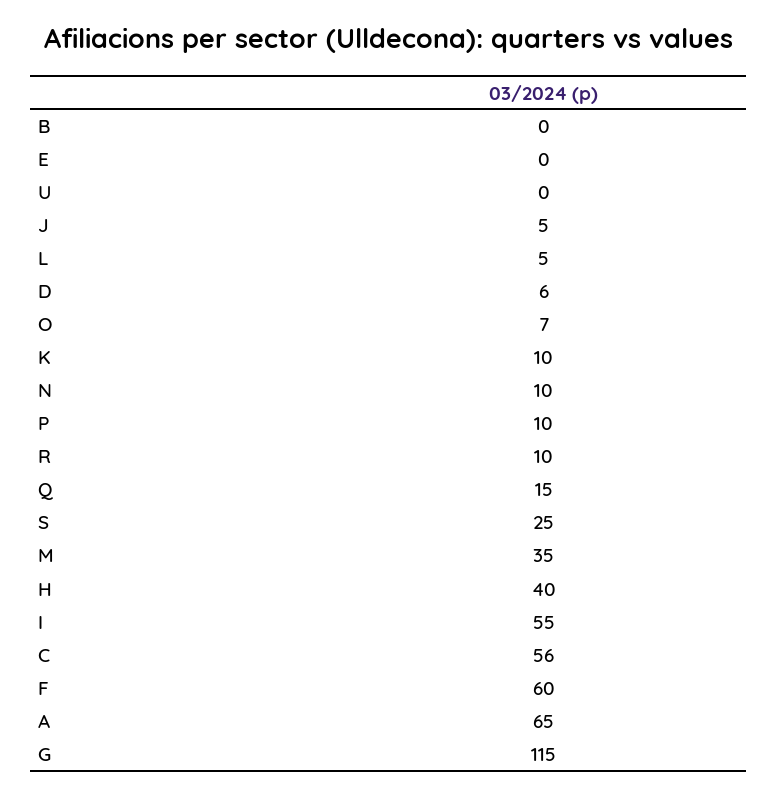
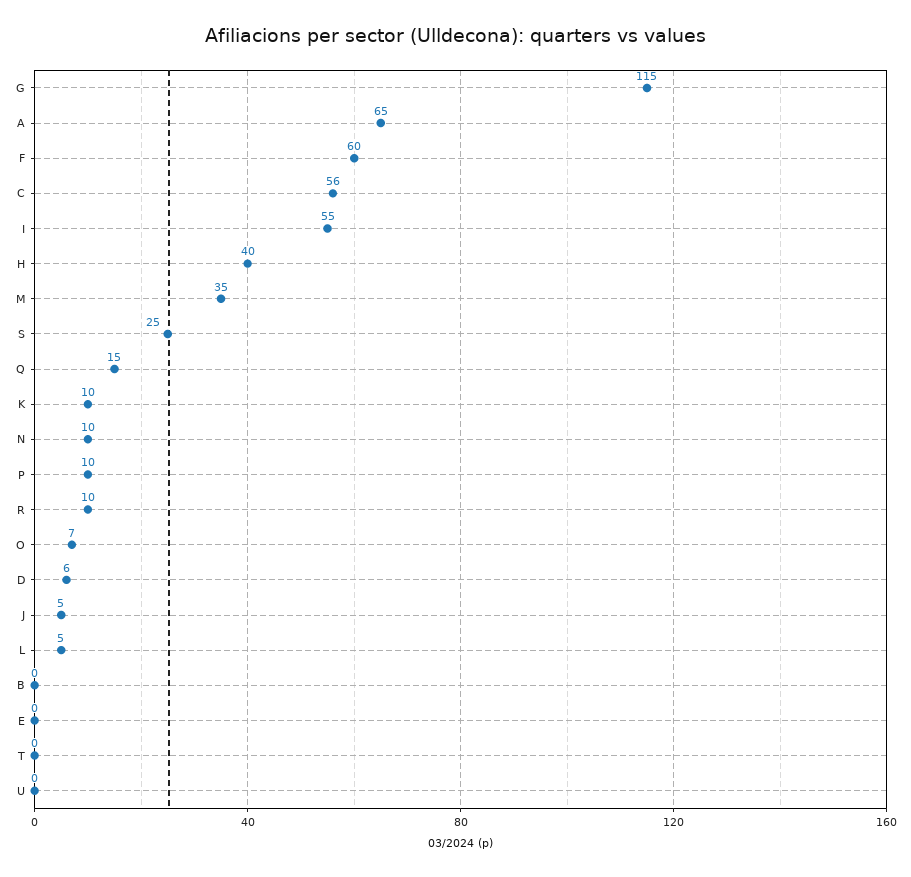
  {
    "B": 0,
    "E": 0,
    "U": 0,
    "J": 5,
    "L": 5,
    "D": 6,
    "O": 7,
    "K": 10,
    "N": 10,
    "P": 10,
    "R": 10,
    "Q": 15,
    "S": 25,
    "M": 35,
    "H": 40,
    "I": 55,
    "C": 56,
    "F": 60,
    "A": 65,
-   "G": 115
+   "G": 115,
+   "T": 0
  }

